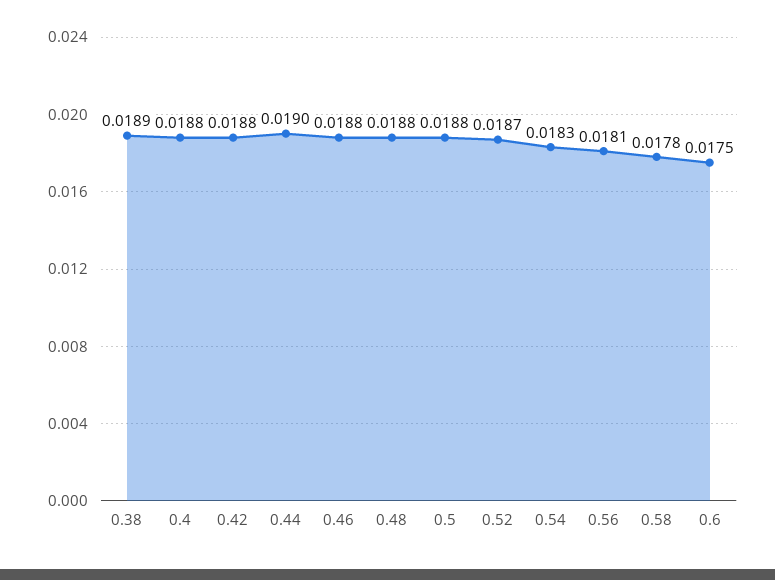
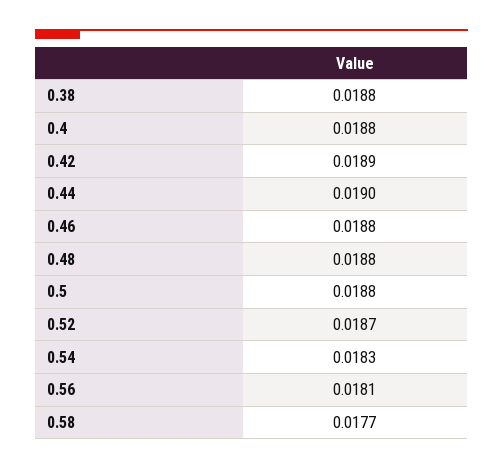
  {
-   "0.38": 0.0189,
+   "0.38": 0.0188,
    "0.4": 0.0188,
-   "0.42": 0.0188,
+   "0.42": 0.0189,
    "0.44": 0.019,
    "0.46": 0.0188,
    "0.48": 0.0188,
    "0.5": 0.0188,
    "0.52": 0.0187,
    "0.54": 0.0183,
    "0.56": 0.0181,
-   "0.58": 0.0178,
+   "0.58": 0.0177
-   "0.6": 0.0175
  }

